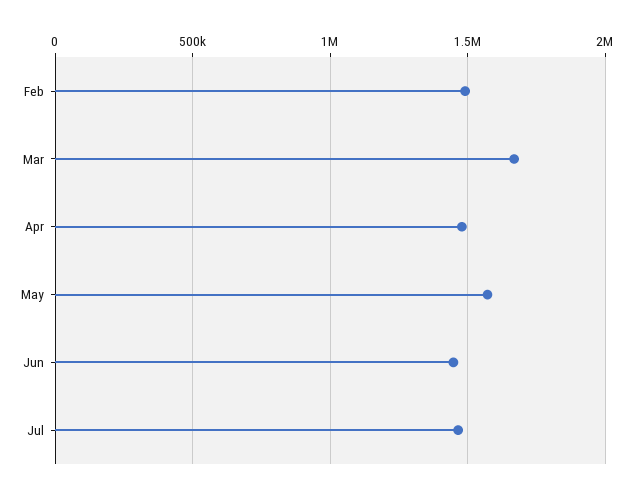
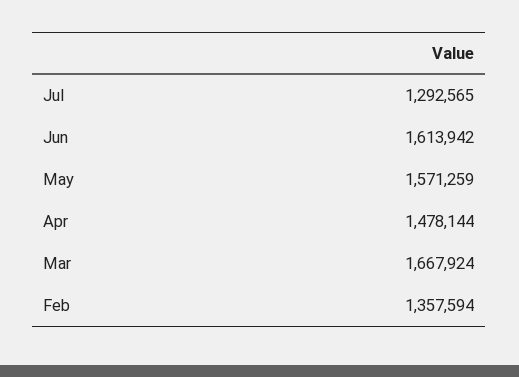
  {
-   "Feb": 1500000,
+   "Feb": 1357594,
    "Mar": 1667924,
    "Apr": 1478144,
    "May": 1571259,
-   "Jun": 1450000,
+   "Jun": 1613942,
-   "Jul": 1450000
+   "Jul": 1292565
  }

